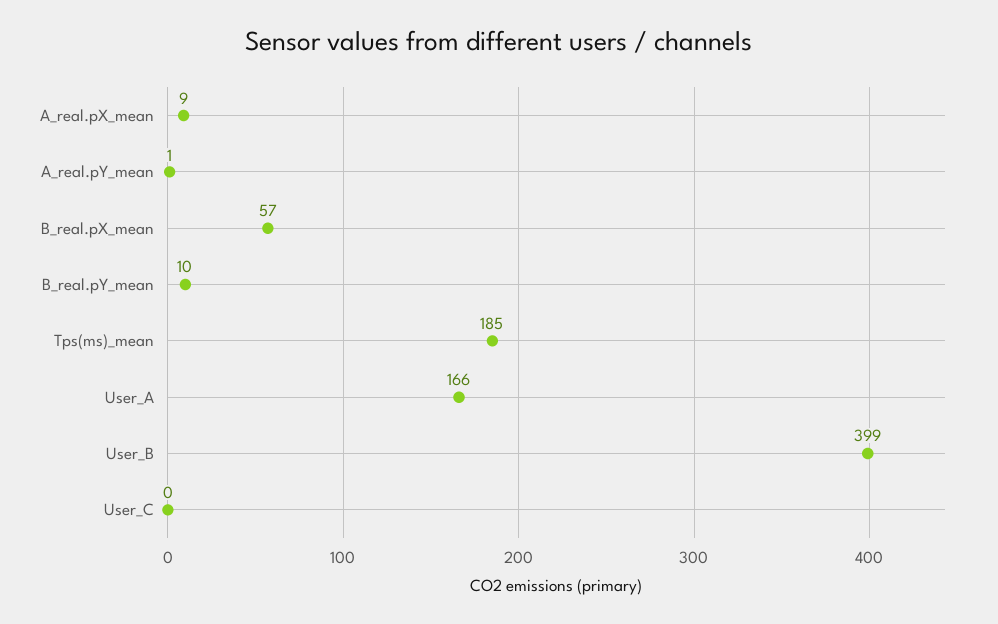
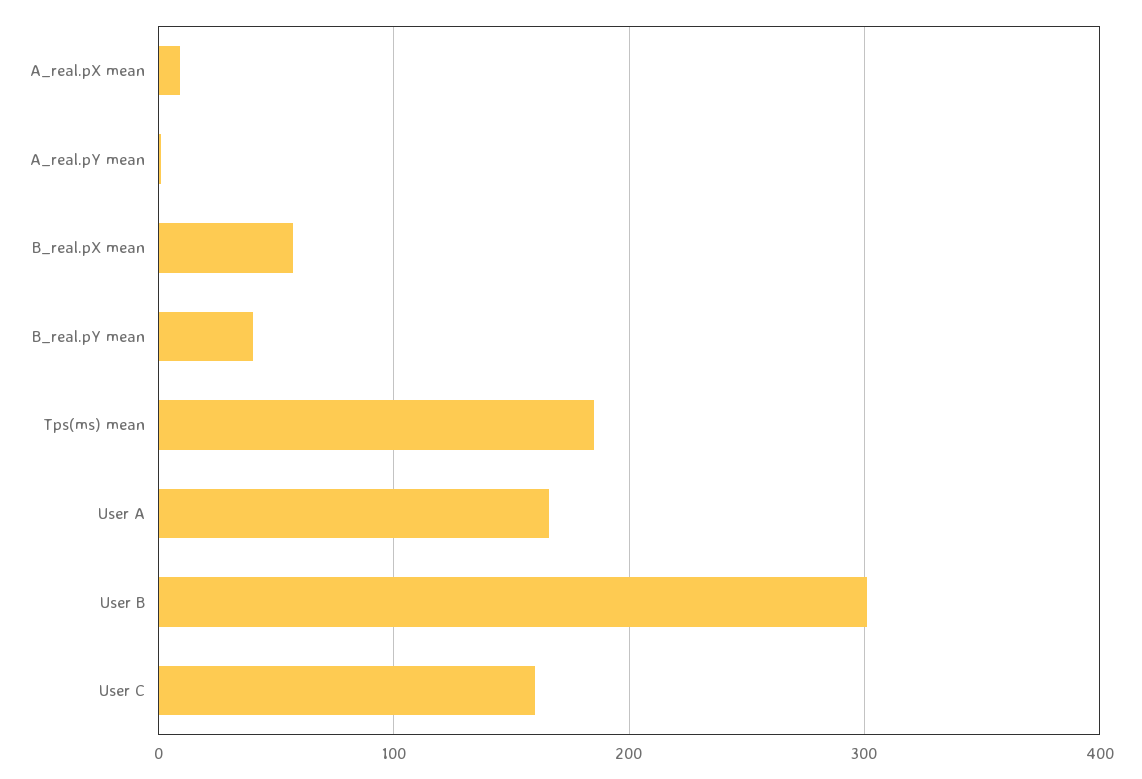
  {
    "A_real.pX_mean": 9,
    "A_real.pY_mean": 1,
    "B_real.pX_mean": 57,
-   "B_real.pY_mean": 10,
+   "B_real.pY_mean": 40,
    "Tps(ms)_mean": 185,
    "User_A": 166,
-   "User_B": 399,
+   "User_B": 300,
-   "User_C": 0
+   "User_C": 160
  }

